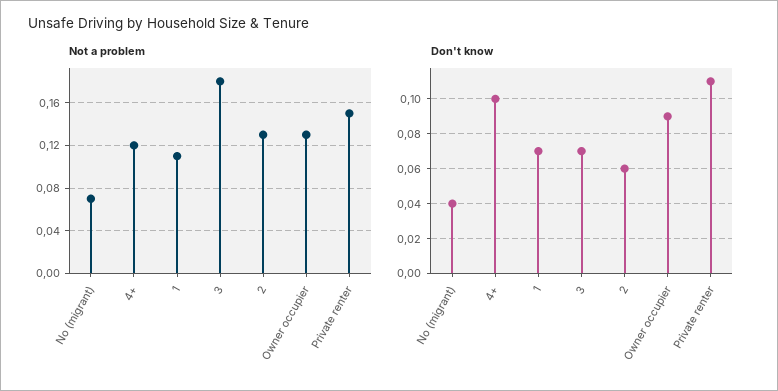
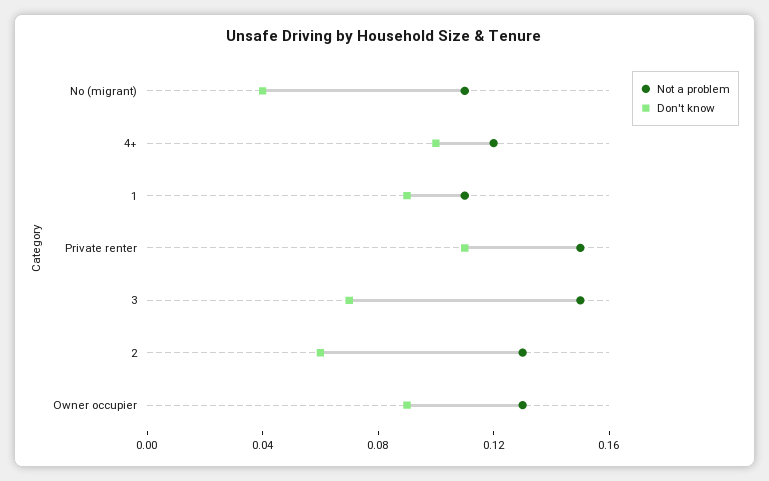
  {
    "Not a problem": {
-     "No (migrant)": 0.07,
+     "No (migrant)": 0.11,
      "4+": 0.12,
      "1": 0.11,
-     "3": 0.18,
+     "3": 0.15,
      "2": 0.13,
      "Owner occupier": 0.13,
      "Private renter": 0.15
    },
    "Don't know": {
      "No (migrant)": 0.04,
      "4+": 0.1,
-     "1": 0.07,
+     "1": 0.09,
      "3": 0.07,
      "2": 0.06,
      "Owner occupier": 0.09,
      "Private renter": 0.11
    }
  }

